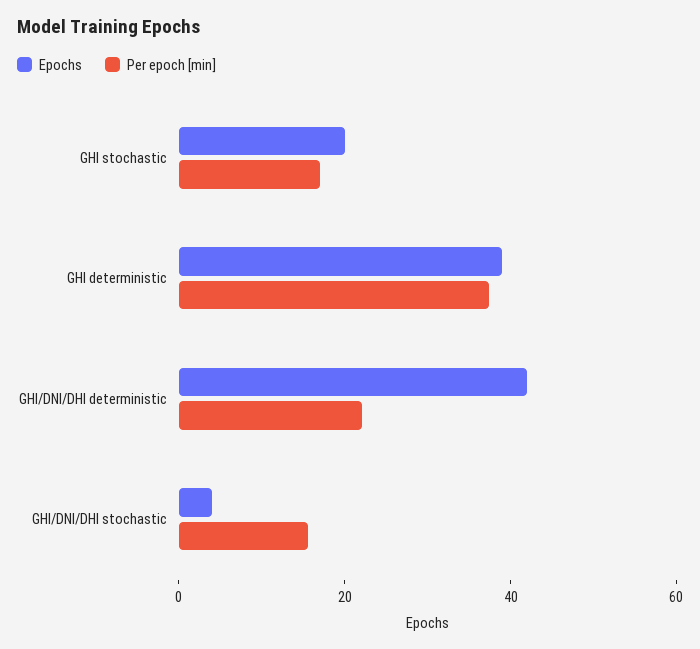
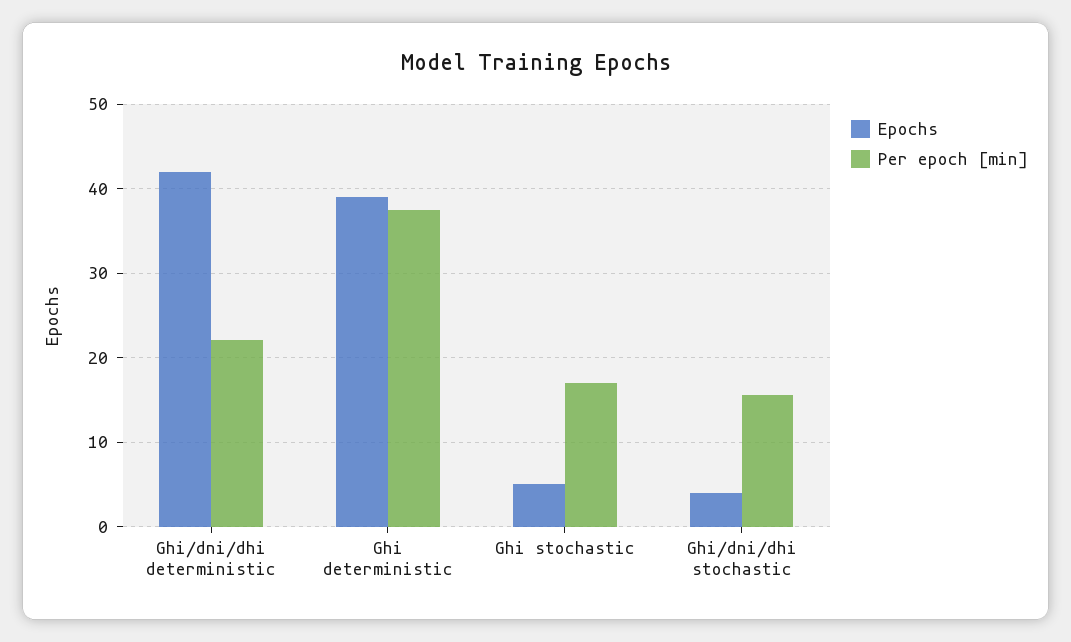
  {
    "Epochs": {
-     "GHI stochastic": 20,
+     "GHI stochastic": 5,
      "GHI deterministic": 39,
      "GHI/DNI/DHI deterministic": 42,
      "GHI/DNI/DHI stochastic": 4
    },
    "Per epoch [min]": {
      "GHI stochastic": 17,
      "GHI deterministic": 37,
      "GHI/DNI/DHI deterministic": 22,
      "GHI/DNI/DHI stochastic": 16
    }
  }

